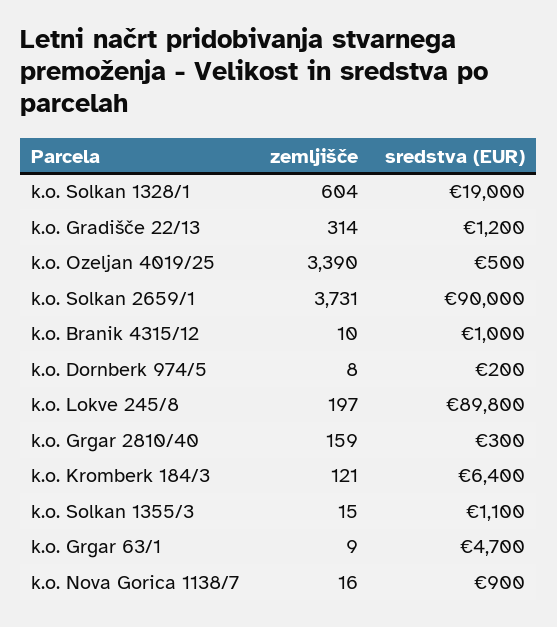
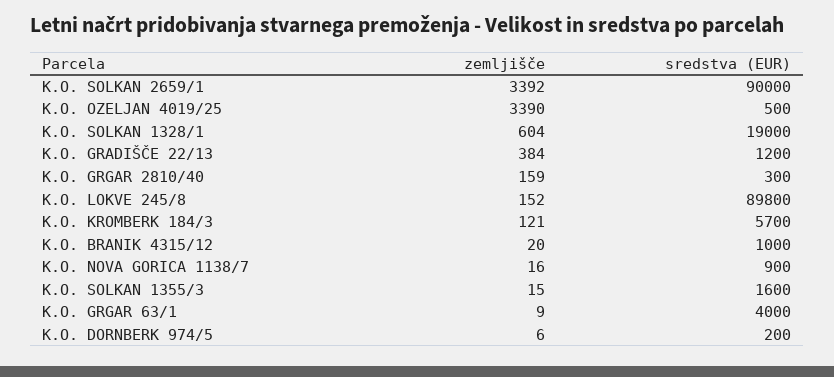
  {
    "zemljišče": {
      "k.o. Solkan 1328/1": 604,
-     "k.o. Gradišče 22/13": 314,
+     "k.o. Gradišče 22/13": 384,
      "k.o. Ozeljan 4019/25": 3390,
-     "k.o. Solkan 2659/1": 3731,
+     "k.o. Solkan 2659/1": 3392,
-     "k.o. Branik 4315/12": 10,
+     "k.o. Branik 4315/12": 20,
-     "k.o. Dornberk 974/5": 8,
+     "k.o. Dornberk 974/5": 6,
-     "k.o. Lokve 245/8": 197,
+     "k.o. Lokve 245/8": 152,
      "k.o. Grgar 2810/40": 159,
      "k.o. Kromberk 184/3": 121,
      "k.o. Solkan 1355/3": 15,
      "k.o. Grgar 63/1": 9,
      "k.o. Nova Gorica 1138/7": 16
    },
    "sredstva (EUR)": {
      "k.o. Solkan 1328/1": 19000,
      "k.o. Gradišče 22/13": 1200,
      "k.o. Ozeljan 4019/25": 500,
      "k.o. Solkan 2659/1": 90000,
      "k.o. Branik 4315/12": 1000,
      "k.o. Dornberk 974/5": 200,
      "k.o. Lokve 245/8": 89800,
      "k.o. Grgar 2810/40": 300,
-     "k.o. Kromberk 184/3": 6400,
+     "k.o. Kromberk 184/3": 5700,
-     "k.o. Solkan 1355/3": 1100,
+     "k.o. Solkan 1355/3": 1600,
-     "k.o. Grgar 63/1": 4700,
+     "k.o. Grgar 63/1": 4000,
      "k.o. Nova Gorica 1138/7": 900
    }
  }

